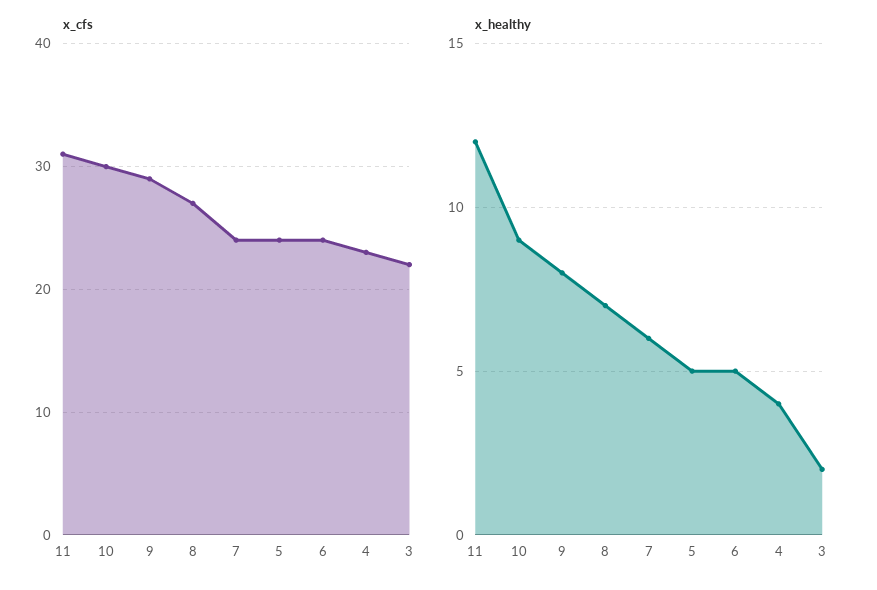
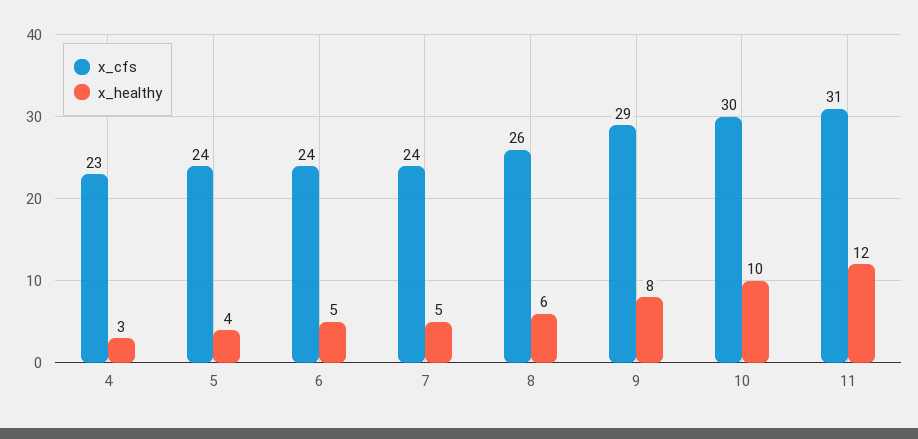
  {
    "x_cfs": {
      "11": 31,
      "10": 30,
      "9": 29,
-     "8": 27,
+     "8": 26,
      "7": 24,
      "5": 24,
      "6": 24,
-     "4": 23,
+     "4": 23
-     "3": 22
    },
    "x_healthy": {
      "11": 12,
-     "10": 9,
+     "10": 10,
      "9": 8,
-     "8": 7,
+     "8": 6,
-     "7": 6,
+     "7": 5,
-     "5": 5,
+     "5": 4,
      "6": 5,
-     "4": 4,
+     "4": 3
-     "3": 2
    }
  }

